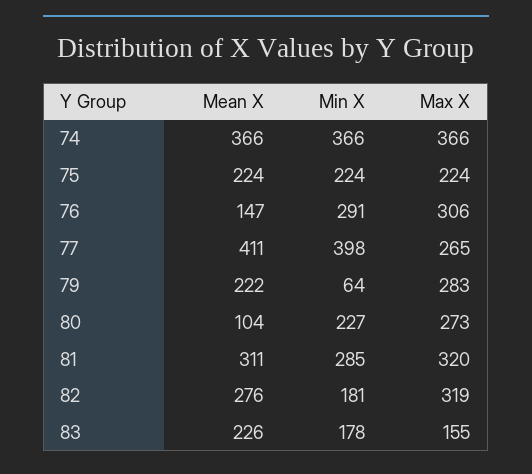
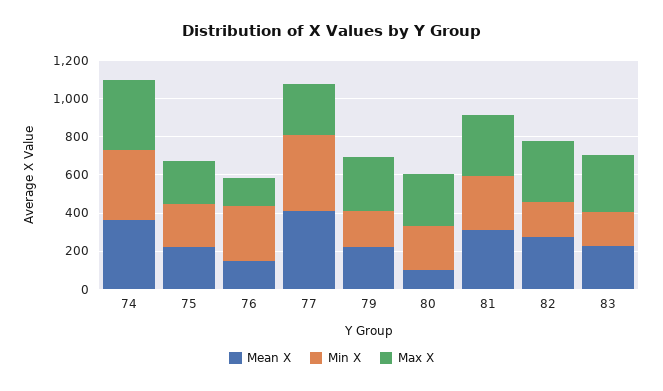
  {
    "Mean X": {
      "74": 366,
      "75": 224,
      "76": 147,
      "77": 411,
      "79": 222,
      "80": 104,
      "81": 311,
      "82": 276,
      "83": 226
    },
    "Min X": {
      "74": 366,
      "75": 224,
      "76": 291,
      "77": 398,
-     "79": 64,
+     "79": 200,
      "80": 227,
      "81": 285,
      "82": 181,
      "83": 178
    },
    "Max X": {
      "74": 366,
      "75": 224,
-     "76": 306,
+     "76": 150,
      "77": 265,
      "79": 283,
      "80": 273,
      "81": 320,
      "82": 319,
-     "83": 155
+     "83": 300
    }
  }

